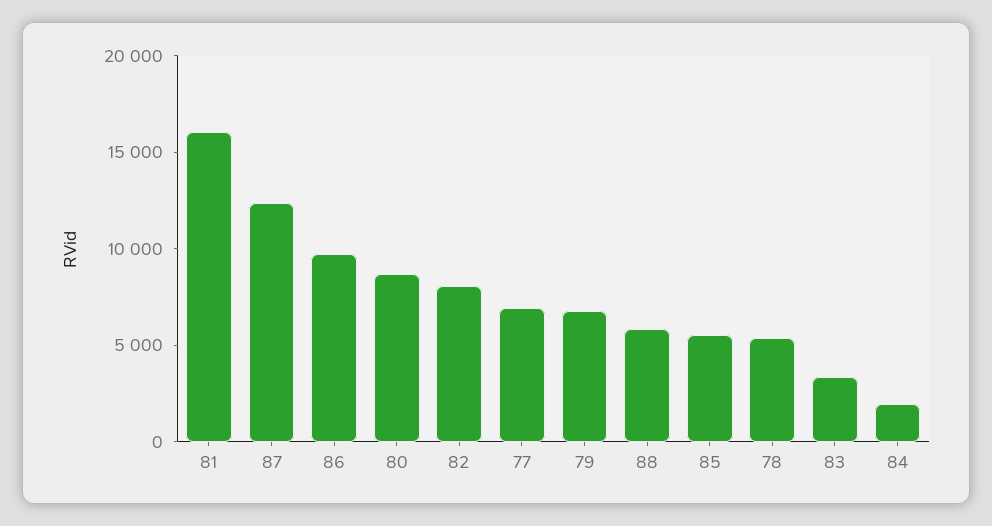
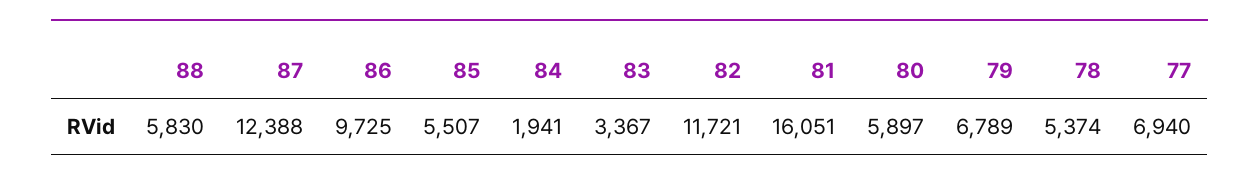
  {
    "81": 16051,
    "87": 12388,
    "86": 9725,
-   "80": 9000,
+   "80": 5897,
-   "82": 8000,
+   "82": 11721,
    "77": 6940,
    "79": 6789,
    "88": 5830,
    "85": 5507,
    "78": 5374,
    "83": 3367,
    "84": 1941
  }

